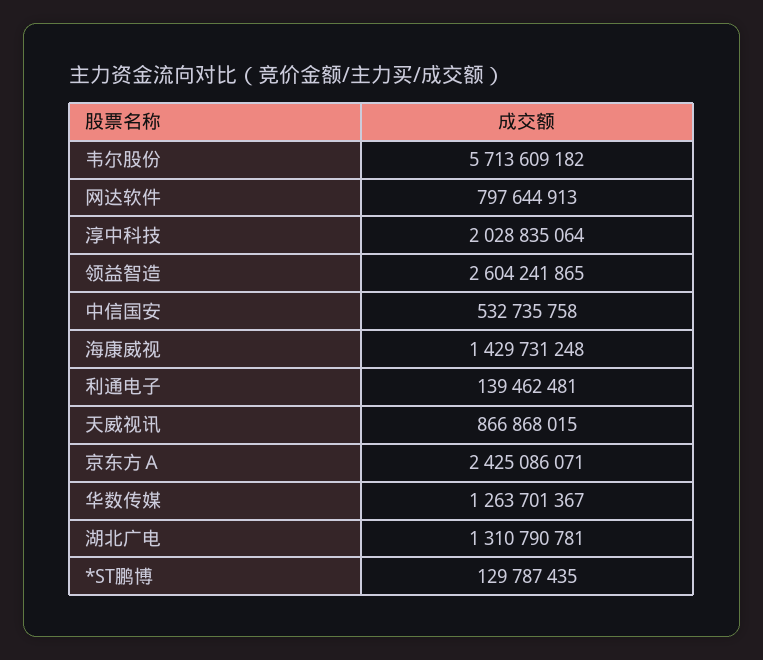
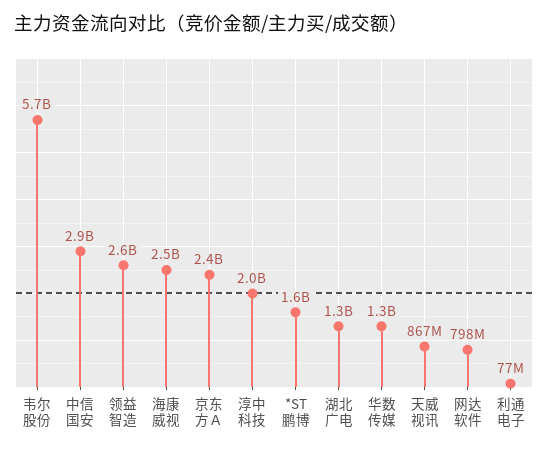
  {
    "韦尔股份": 5713609182,
    "网达软件": 797644913,
    "淳中科技": 2028835064,
    "领益智造": 2604241865,
-   "中信国安": 532735758,
+   "中信国安": 2900000000,
-   "海康威视": 1429731248,
+   "海康威视": 2500000000,
-   "利通电子": 139462481,
+   "利通电子": 77000000,
    "天威视讯": 866868015,
    "京东方Ａ": 2425086071,
    "华数传媒": 1263701367,
    "湖北广电": 1310790781,
-   "*ST鹏博": 129787435
+   "*ST鹏博": 1600000000
  }

